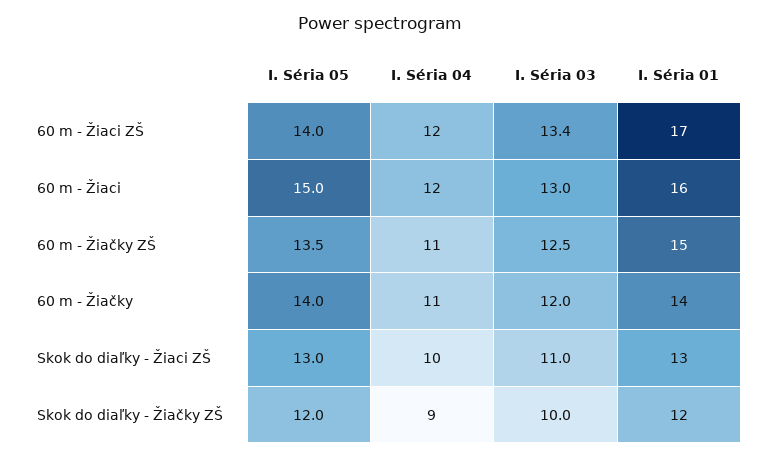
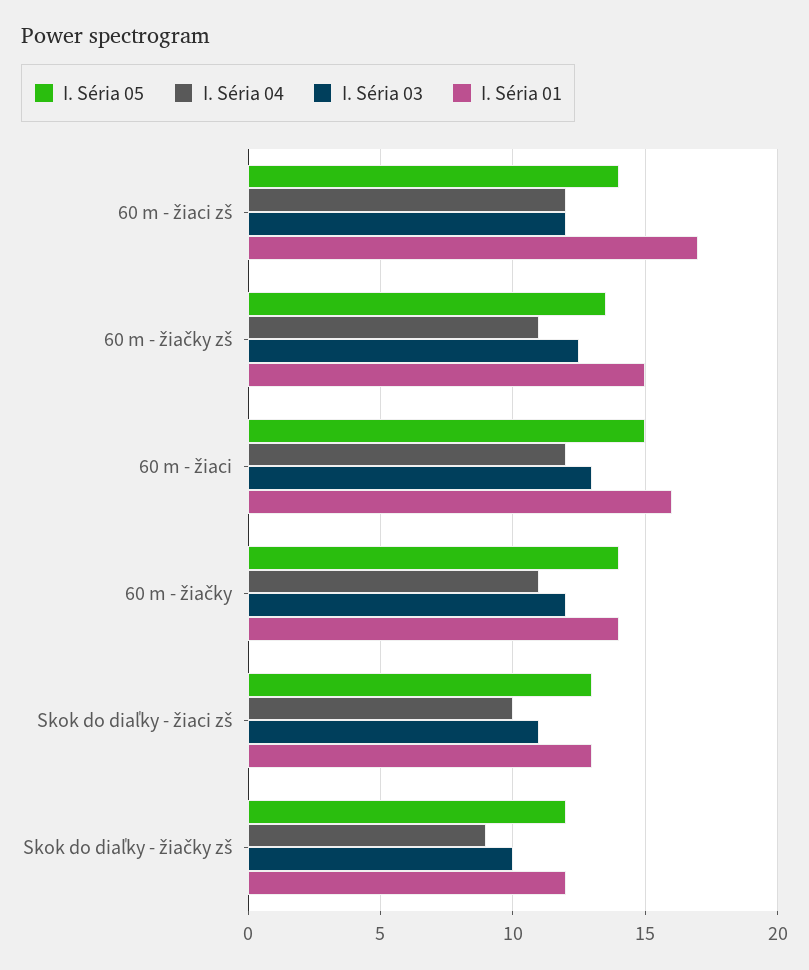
  {
    "I. Séria 05": {
      "60 m - Žiaci ZŠ": 14,
      "60 m - Žiaci": 15,
      "60 m - Žiačky ZŠ": 13.5,
      "60 m - Žiačky": 14,
      "Skok do diaľky - Žiaci ZŠ": 13,
      "Skok do diaľky - Žiačky ZŠ": 12
    },
    "I. Séria 04": {
      "60 m - Žiaci ZŠ": 12,
      "60 m - Žiaci": 12,
      "60 m - Žiačky ZŠ": 11,
      "60 m - Žiačky": 11,
      "Skok do diaľky - Žiaci ZŠ": 10,
      "Skok do diaľky - Žiačky ZŠ": 9
    },
    "I. Séria 03": {
-     "60 m - Žiaci ZŠ": 13.4,
+     "60 m - Žiaci ZŠ": 12,
      "60 m - Žiaci": 13,
      "60 m - Žiačky ZŠ": 12.5,
      "60 m - Žiačky": 12,
      "Skok do diaľky - Žiaci ZŠ": 11,
      "Skok do diaľky - Žiačky ZŠ": 10
    },
    "I. Séria 01": {
      "60 m - Žiaci ZŠ": 17,
      "60 m - Žiaci": 16,
      "60 m - Žiačky ZŠ": 15,
      "60 m - Žiačky": 14,
      "Skok do diaľky - Žiaci ZŠ": 13,
      "Skok do diaľky - Žiačky ZŠ": 12
    }
  }

